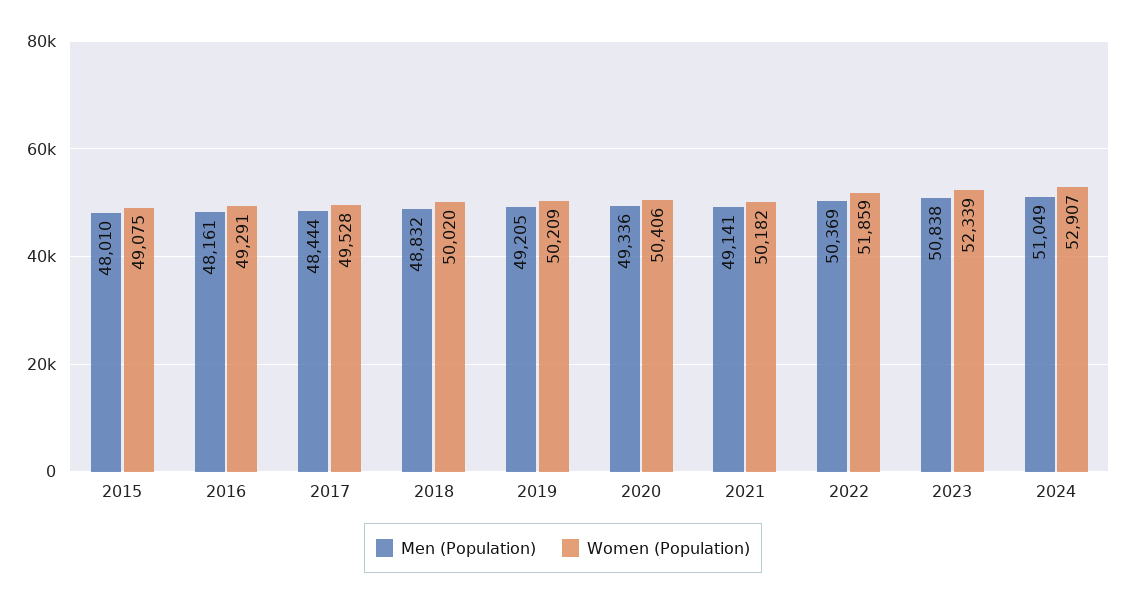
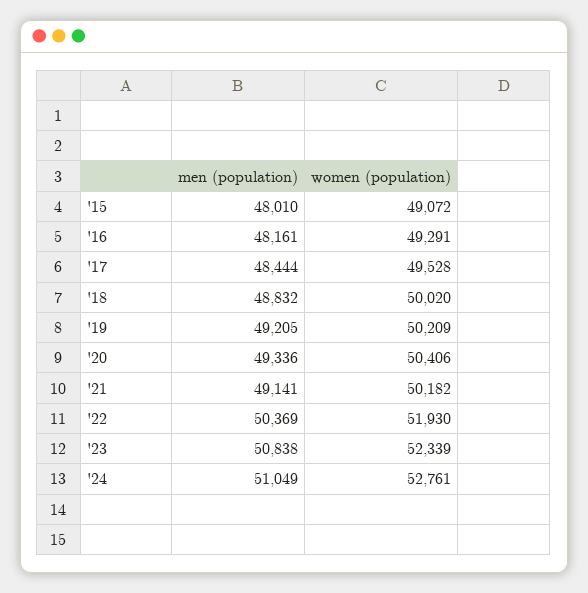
  {
    "Men (Population)": {
      "2015": 48010,
      "2016": 48161,
      "2017": 48444,
      "2018": 48832,
      "2019": 49205,
      "2020": 49336,
      "2021": 49141,
      "2022": 50369,
      "2023": 50838,
      "2024": 51049
    },
    "Women (Population)": {
-     "2015": 49075,
+     "2015": 49072,
      "2016": 49291,
      "2017": 49528,
      "2018": 50020,
      "2019": 50209,
      "2020": 50406,
      "2021": 50182,
-     "2022": 51859,
+     "2022": 51930,
      "2023": 52339,
-     "2024": 52907
+     "2024": 52761
    }
  }

